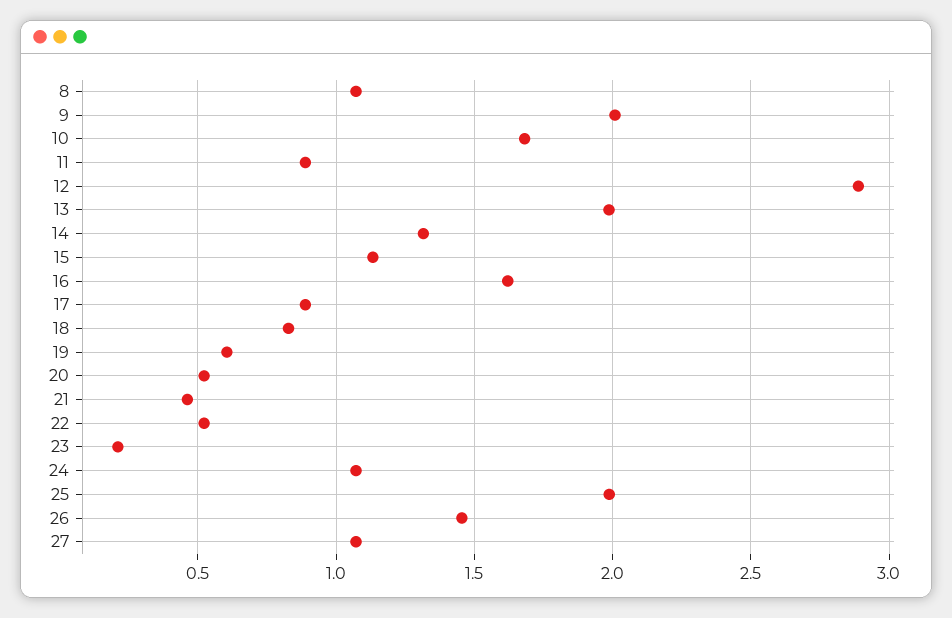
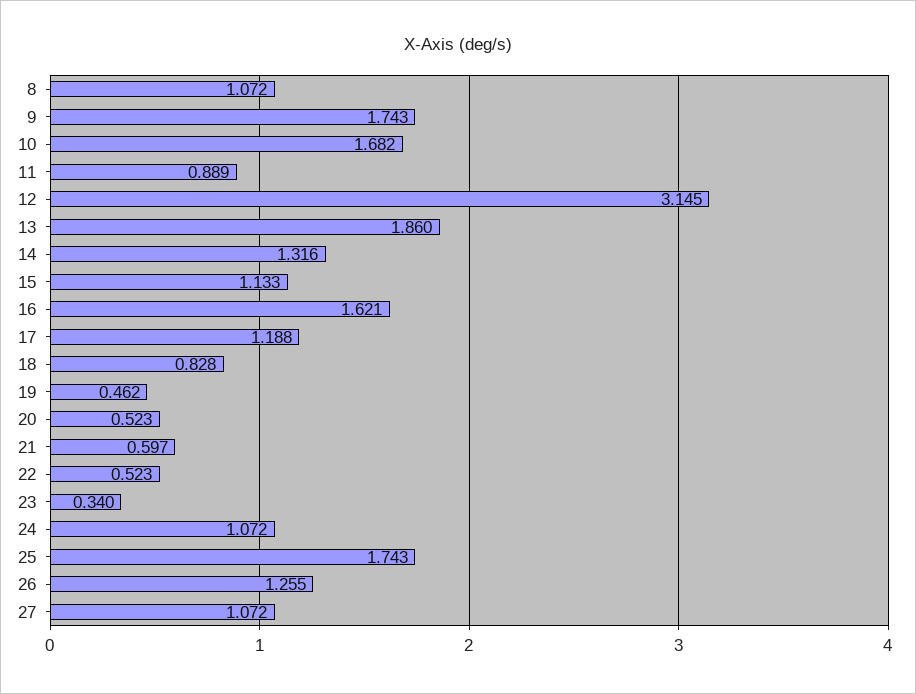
  {
    "8": 1.072,
-   "9": 2,
+   "9": 1.743,
    "10": 1.682,
    "11": 0.889,
-   "12": 2.9,
+   "12": 3.145,
-   "13": 2,
+   "13": 1.86,
    "14": 1.316,
    "15": 1.133,
    "16": 1.621,
-   "17": 0.9,
+   "17": 1.188,
    "18": 0.828,
-   "19": 0.6,
+   "19": 0.462,
    "20": 0.523,
-   "21": 0.45,
+   "21": 0.597,
    "22": 0.523,
-   "23": 0.2,
+   "23": 0.34,
    "24": 1.072,
-   "25": 2,
+   "25": 1.743,
-   "26": 1.45,
+   "26": 1.255,
    "27": 1.072
  }

